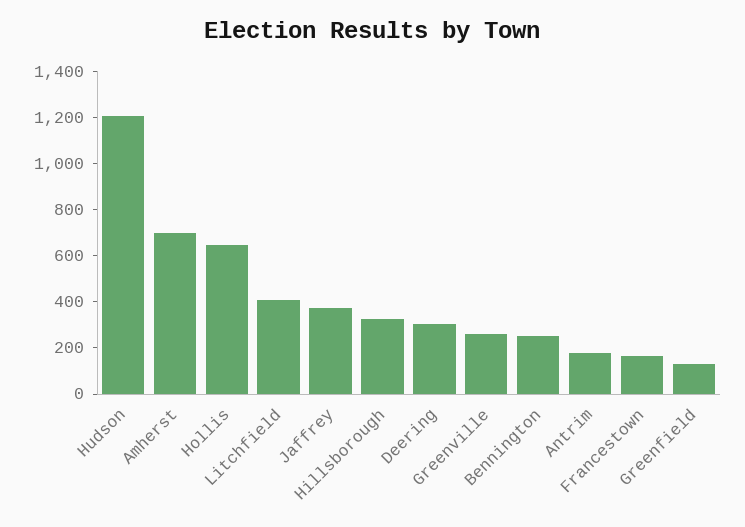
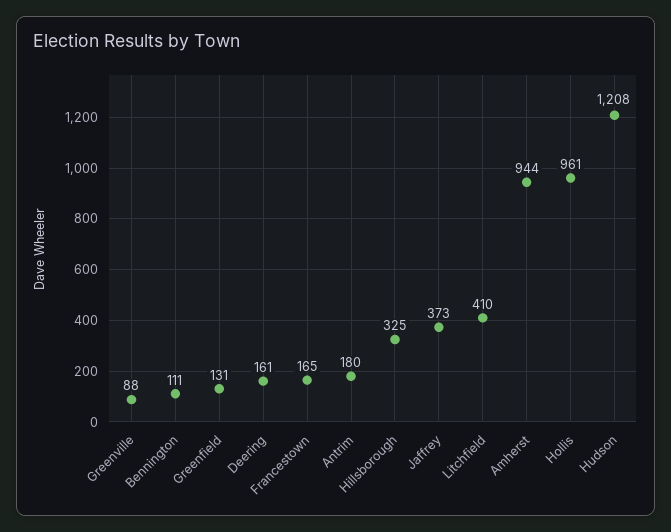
  {
    "Hudson": 1208,
-   "Amherst": 700,
+   "Amherst": 944,
-   "Hollis": 650,
+   "Hollis": 961,
    "Litchfield": 410,
    "Jaffrey": 373,
    "Hillsborough": 325,
-   "Deering": 300,
+   "Deering": 161,
-   "Greenville": 250,
+   "Greenville": 88,
-   "Bennington": 250,
+   "Bennington": 111,
    "Antrim": 180,
    "Francestown": 165,
    "Greenfield": 131
  }

